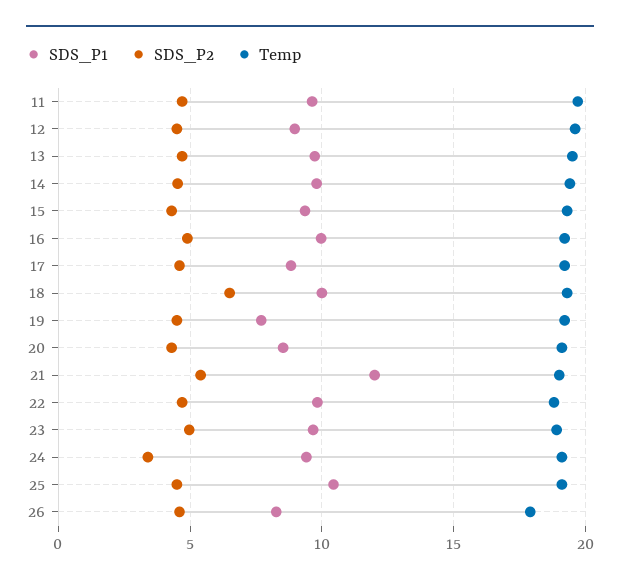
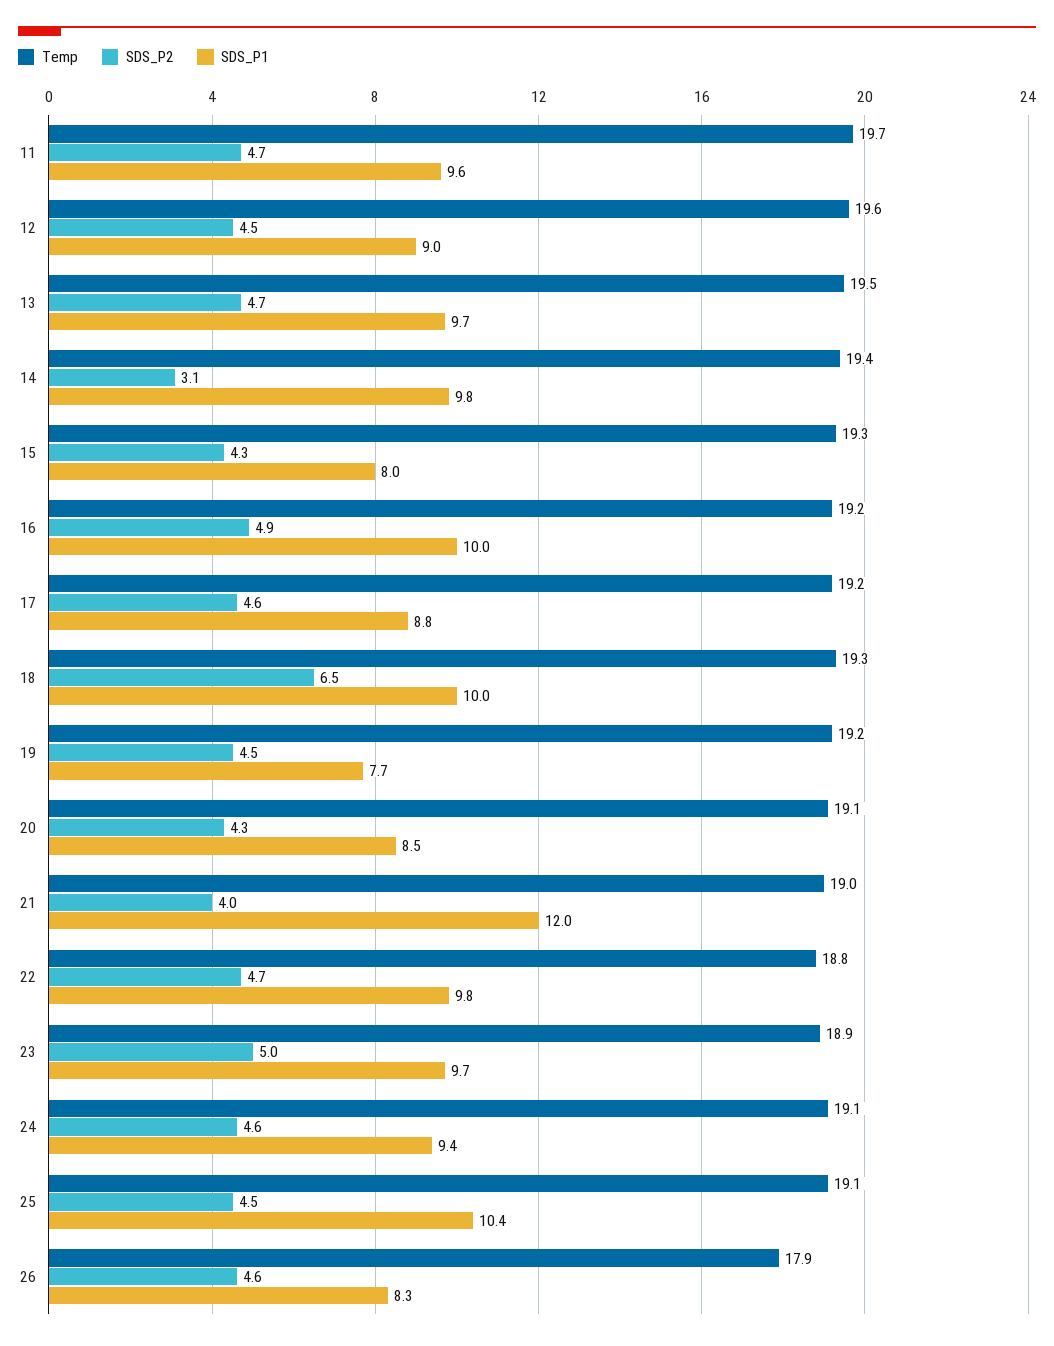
  {
    "SDS_P1": {
      "11": 9.6,
      "12": 9,
      "13": 9.7,
      "14": 9.8,
-     "15": 9.5,
+     "15": 8,
      "16": 10,
      "17": 8.8,
      "18": 10,
      "19": 7.7,
      "20": 8.5,
      "21": 12,
      "22": 9.8,
      "23": 9.7,
      "24": 9.4,
      "25": 10.4,
      "26": 8.3
    },
    "SDS_P2": {
      "11": 4.7,
      "12": 4.5,
      "13": 4.7,
-     "14": 4.5,
+     "14": 3.1,
      "15": 4.3,
      "16": 4.9,
      "17": 4.6,
      "18": 6.5,
      "19": 4.5,
      "20": 4.3,
-     "21": 5.5,
+     "21": 4,
      "22": 4.7,
      "23": 5,
-     "24": 3.5,
+     "24": 4.6,
      "25": 4.5,
      "26": 4.6
    },
    "Temp": {
      "11": 19.7,
      "12": 19.6,
      "13": 19.5,
      "14": 19.4,
      "15": 19.3,
      "16": 19.2,
      "17": 19.2,
      "18": 19.3,
      "19": 19.2,
      "20": 19.1,
      "21": 19,
      "22": 18.8,
      "23": 18.9,
      "24": 19.1,
      "25": 19.1,
      "26": 17.9
    }
  }

